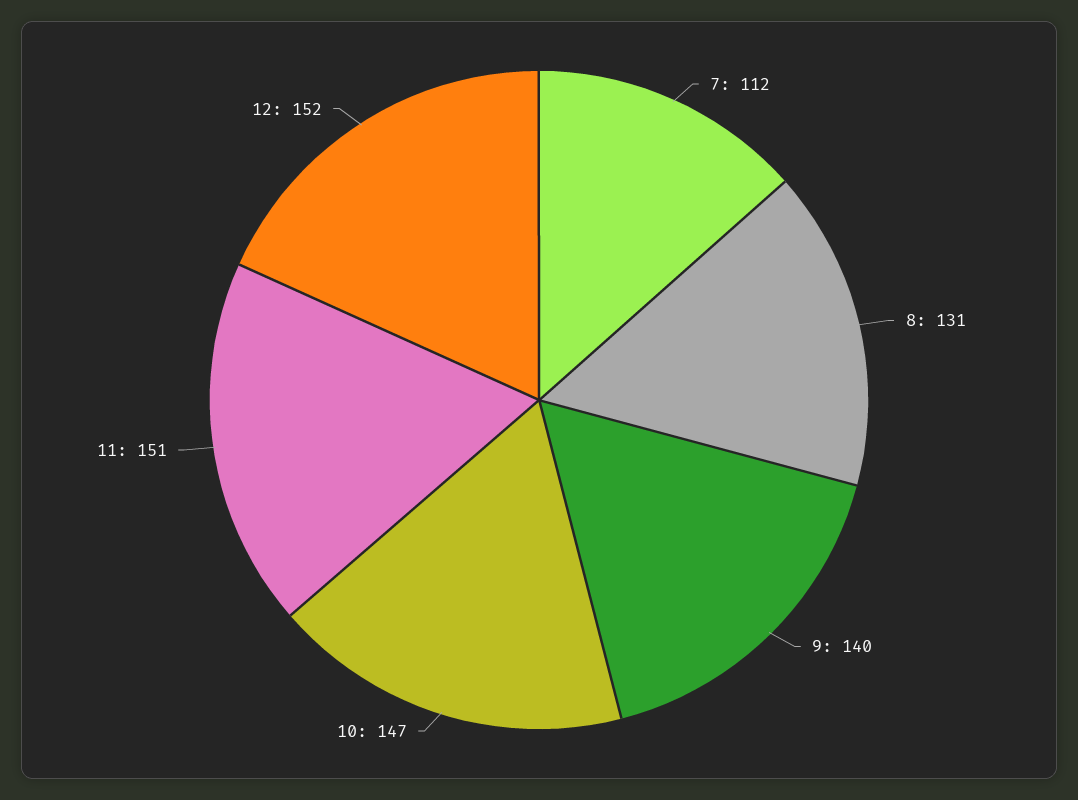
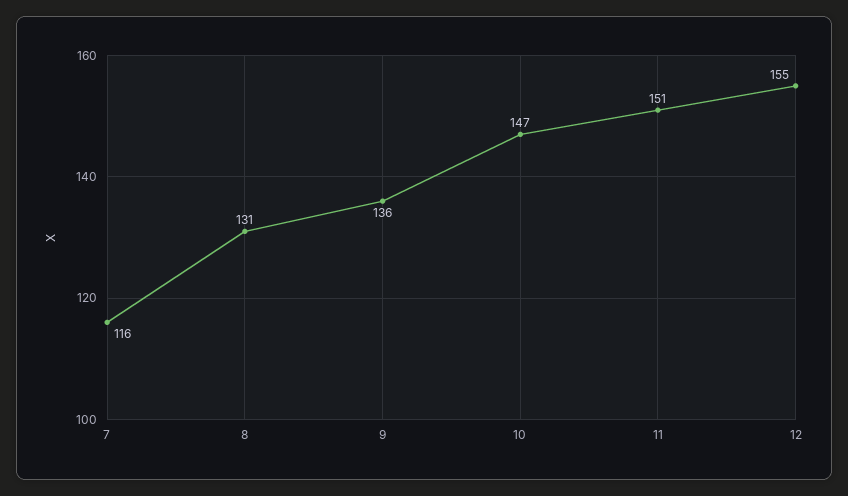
  {
-   "7": 112,
+   "7": 116,
    "8": 131,
-   "9": 140,
+   "9": 136,
    "10": 147,
    "11": 151,
-   "12": 152
+   "12": 155
  }

